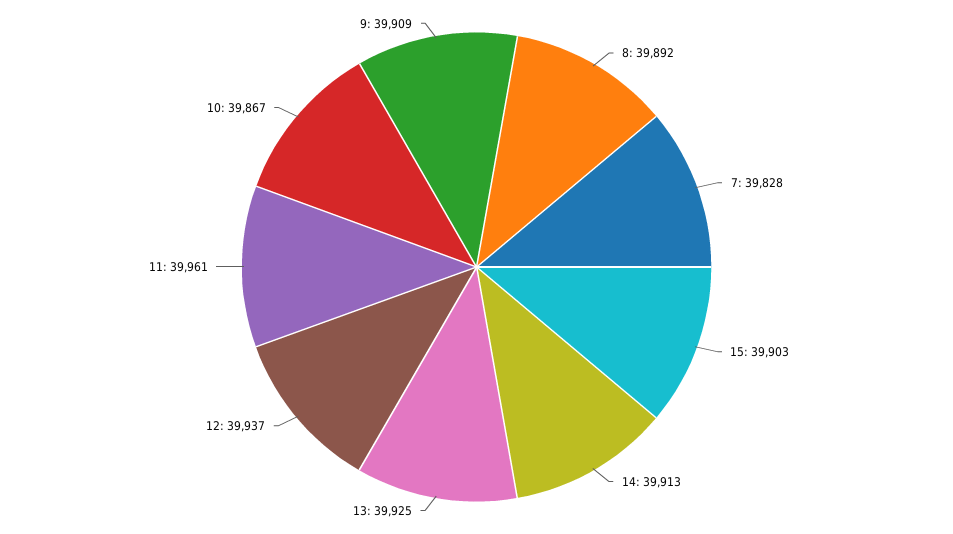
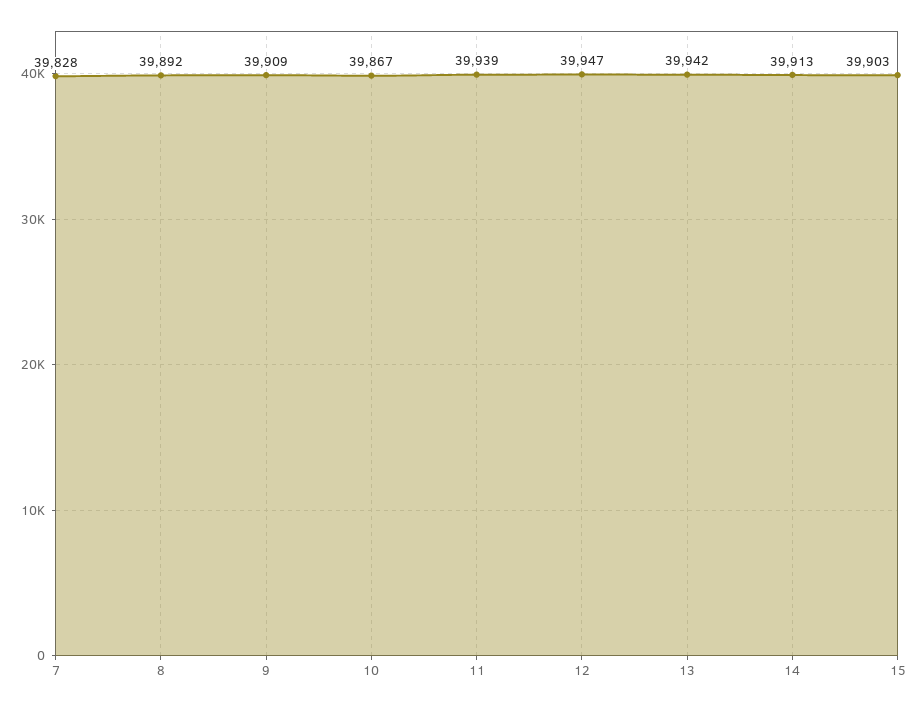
  {
    "8": 39892,
    "7": 39828,
    "15": 39903,
    "14": 39913,
-   "13": 39925,
+   "13": 39942,
-   "12": 39937,
+   "12": 39947,
-   "11": 39961,
+   "11": 39939,
    "10": 39867,
    "9": 39909
  }

